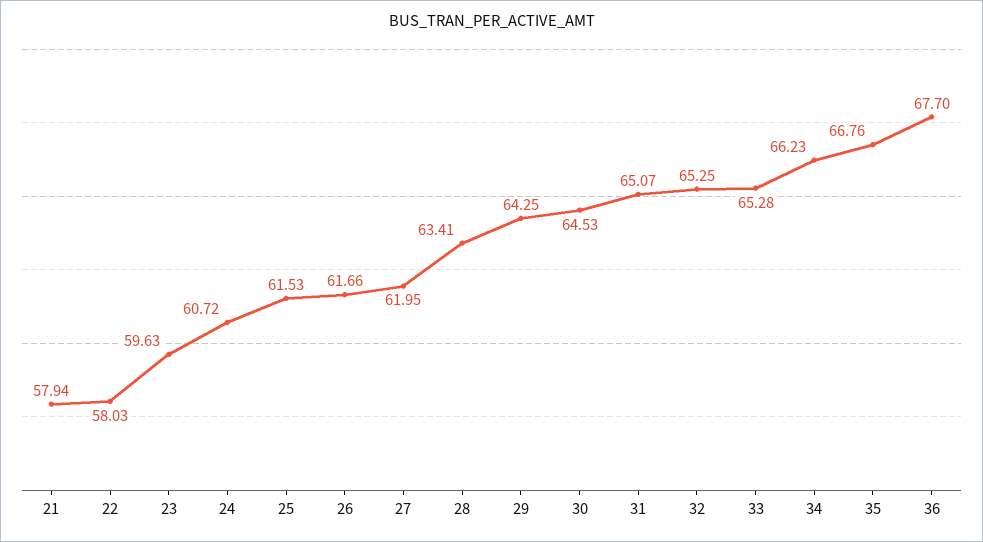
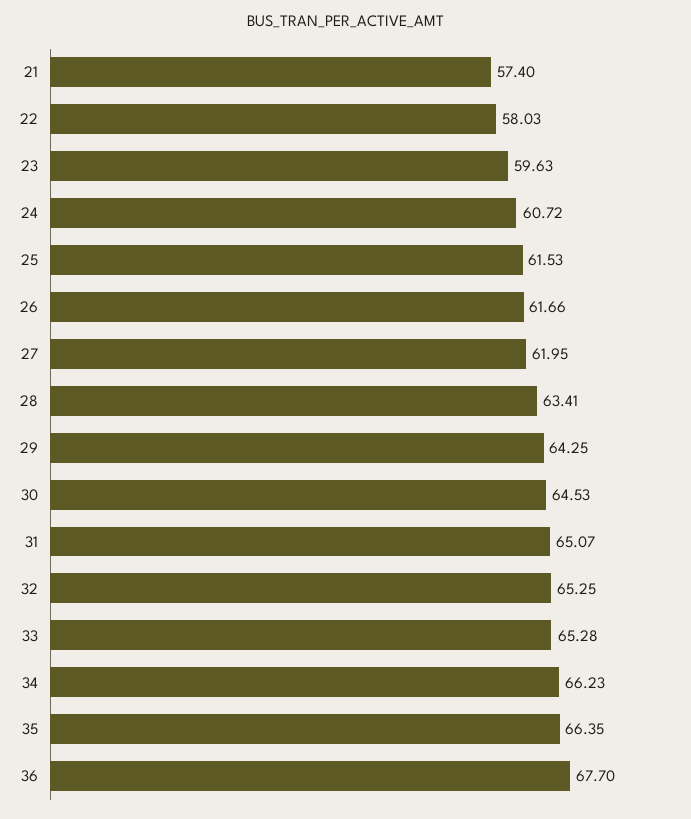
  {
-   "21": 57.94,
+   "21": 57.4,
    "22": 58.03,
    "23": 59.63,
    "24": 60.72,
    "25": 61.53,
    "26": 61.66,
    "27": 61.95,
    "28": 63.41,
    "29": 64.25,
    "30": 64.53,
    "31": 65.07,
    "32": 65.25,
    "33": 65.28,
    "34": 66.23,
-   "35": 66.76,
+   "35": 66.35,
    "36": 67.7
  }

